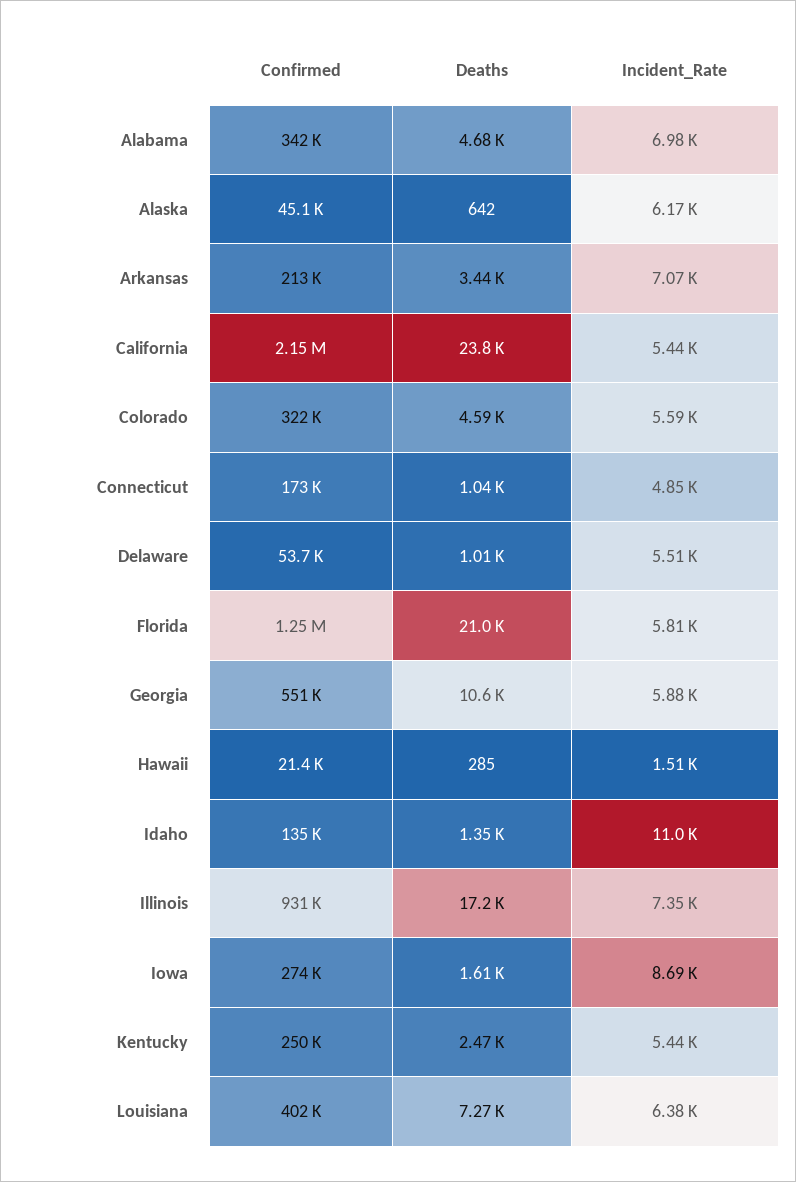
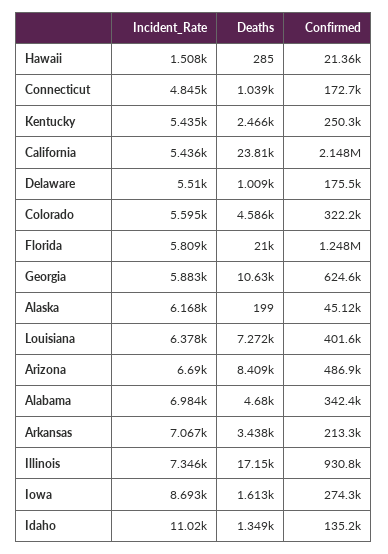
  {
    "Confirmed": {
      "Alabama": 342400,
      "Alaska": 45120,
      "Arkansas": 213300,
      "California": 2148000,
      "Colorado": 322200,
      "Connecticut": 172700,
-     "Delaware": 53700,
+     "Delaware": 175500,
      "Florida": 1248000,
-     "Georgia": 551000,
+     "Georgia": 624600,
      "Hawaii": 21360,
      "Idaho": 135200,
      "Illinois": 930800,
      "Iowa": 274300,
      "Kentucky": 250300,
-     "Louisiana": 401600
+     "Louisiana": 401600,
+     "Arizona": 486900
    },
    "Deaths": {
      "Alabama": 4680,
-     "Alaska": 642,
+     "Alaska": 199,
      "Arkansas": 3438,
      "California": 23810,
      "Colorado": 4586,
      "Connecticut": 1039,
      "Delaware": 1009,
      "Florida": 21000,
      "Georgia": 10630,
      "Hawaii": 285,
      "Idaho": 1349,
      "Illinois": 17150,
      "Iowa": 1613,
      "Kentucky": 2466,
-     "Louisiana": 7272
+     "Louisiana": 7272,
+     "Arizona": 8409
    },
    "Incident_Rate": {
      "Alabama": 6984,
      "Alaska": 6168,
      "Arkansas": 7067,
      "California": 5436,
      "Colorado": 5595,
      "Connecticut": 4845,
      "Delaware": 5510,
      "Florida": 5809,
      "Georgia": 5883,
      "Hawaii": 1508,
      "Idaho": 11020,
      "Illinois": 7346,
      "Iowa": 8693,
      "Kentucky": 5435,
-     "Louisiana": 6378
+     "Louisiana": 6378,
+     "Arizona": 6690
    }
  }

